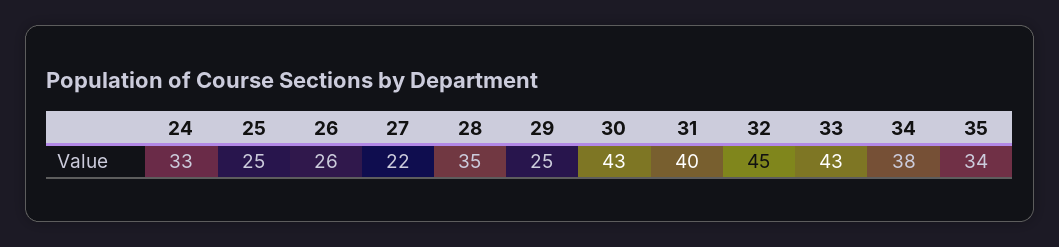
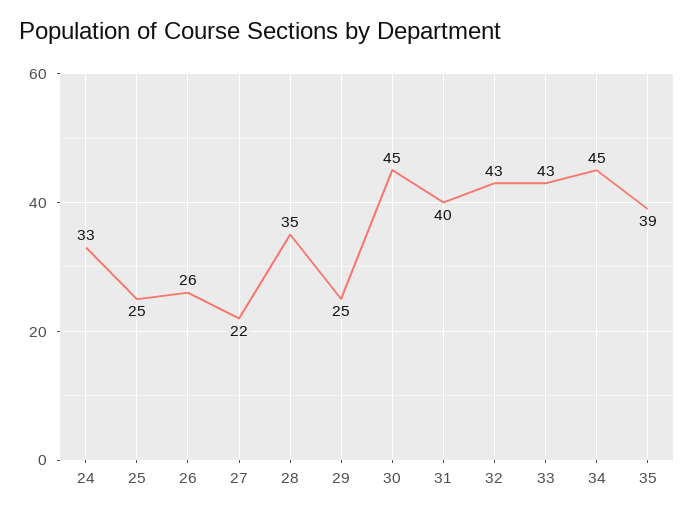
  {
    "24": 33,
    "25": 25,
    "26": 26,
    "27": 22,
    "28": 35,
    "29": 25,
-   "30": 43,
+   "30": 45,
    "31": 40,
-   "32": 45,
+   "32": 43,
    "33": 43,
-   "34": 38,
+   "34": 45,
-   "35": 34
+   "35": 39
  }

